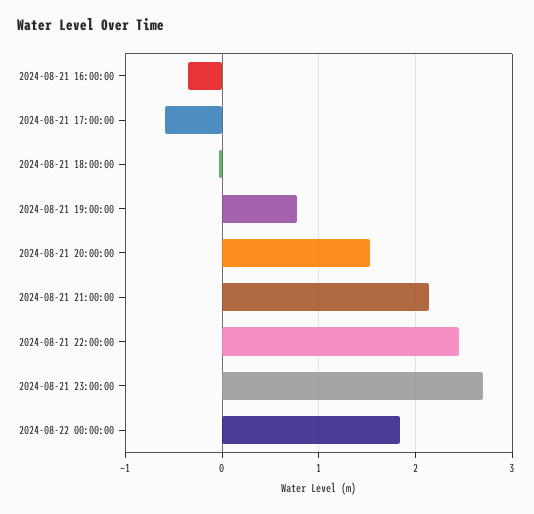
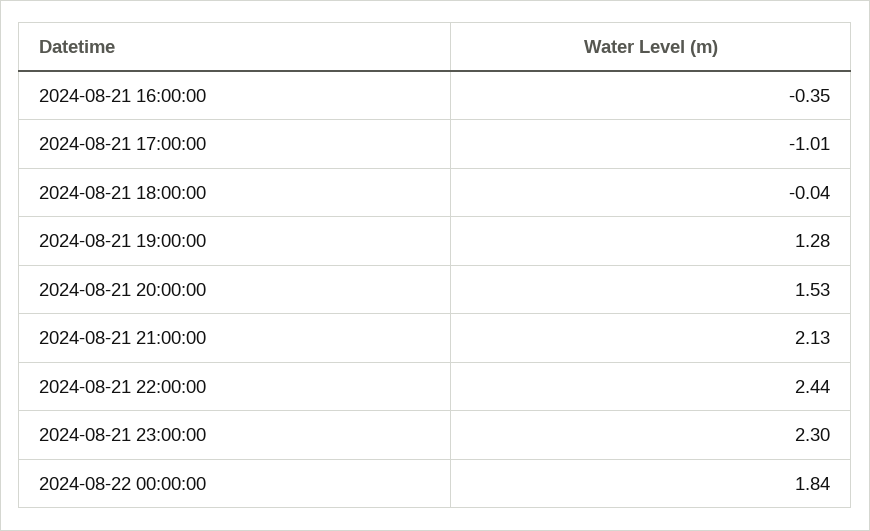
  {
    "2024-08-21 16:00:00": -0.35,
-   "2024-08-21 17:00:00": -0.6,
+   "2024-08-21 17:00:00": -1.01,
    "2024-08-21 18:00:00": -0.04,
-   "2024-08-21 19:00:00": 0.8,
+   "2024-08-21 19:00:00": 1.28,
    "2024-08-21 20:00:00": 1.53,
    "2024-08-21 21:00:00": 2.13,
    "2024-08-21 22:00:00": 2.44,
-   "2024-08-21 23:00:00": 2.7,
+   "2024-08-21 23:00:00": 2.3,
    "2024-08-22 00:00:00": 1.84
  }

